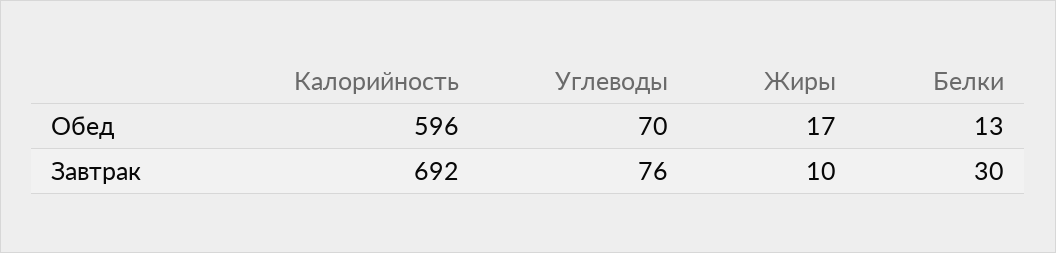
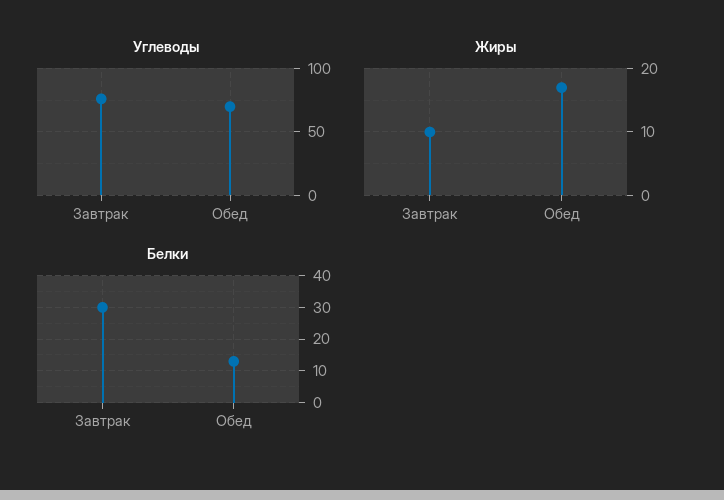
  {
-   "Калорийность": {
-     "Обед": 596,
-     "Завтрак": 692
-   },
    "Углеводы": {
      "Обед": 70,
      "Завтрак": 76
    },
    "Жиры": {
      "Обед": 17,
      "Завтрак": 10
    },
    "Белки": {
      "Обед": 13,
      "Завтрак": 30
    }
  }

